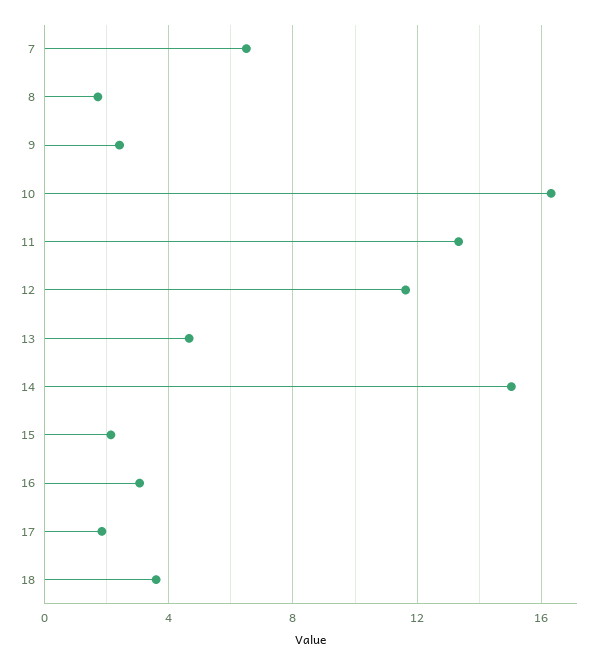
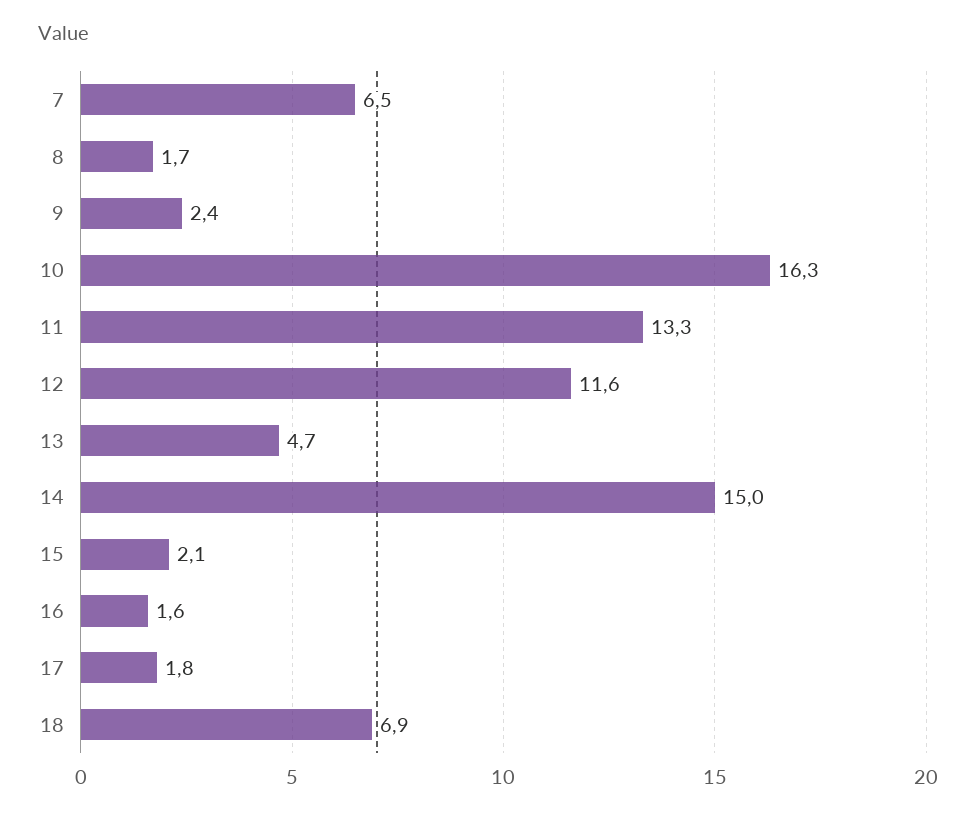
  {
    "7": 6.5,
    "8": 1.7,
    "9": 2.4,
    "10": 16.3,
    "11": 13.3,
    "12": 11.6,
    "13": 4.7,
    "14": 15,
    "15": 2.1,
-   "16": 3,
+   "16": 1.6,
    "17": 1.8,
-   "18": 3.5
+   "18": 6.9
  }

